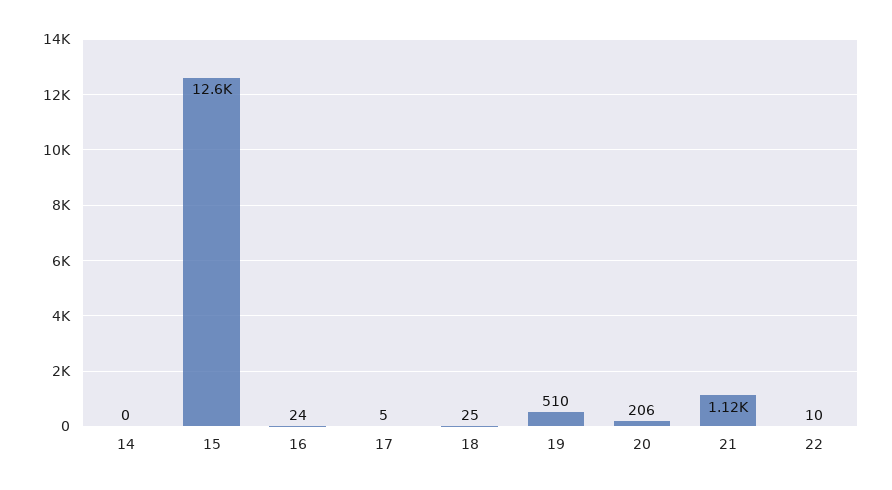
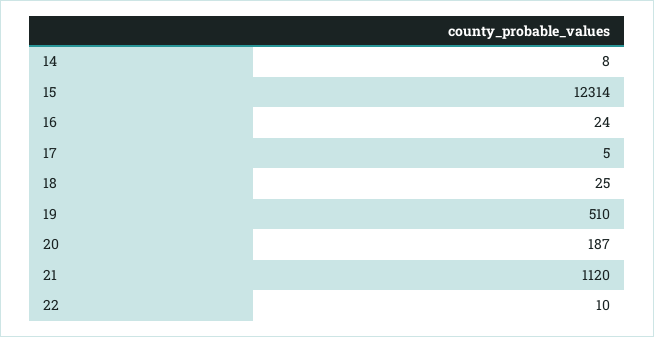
  {
-   "14": 0,
+   "14": 8,
-   "15": 12600,
+   "15": 12314,
    "16": 24,
    "17": 5,
    "18": 25,
    "19": 510,
-   "20": 206,
+   "20": 187,
    "21": 1120,
    "22": 10
  }

